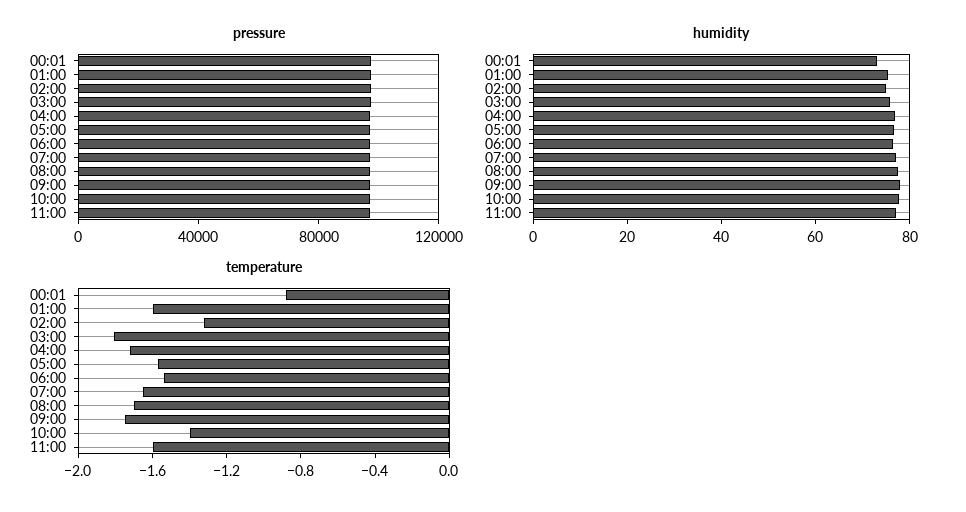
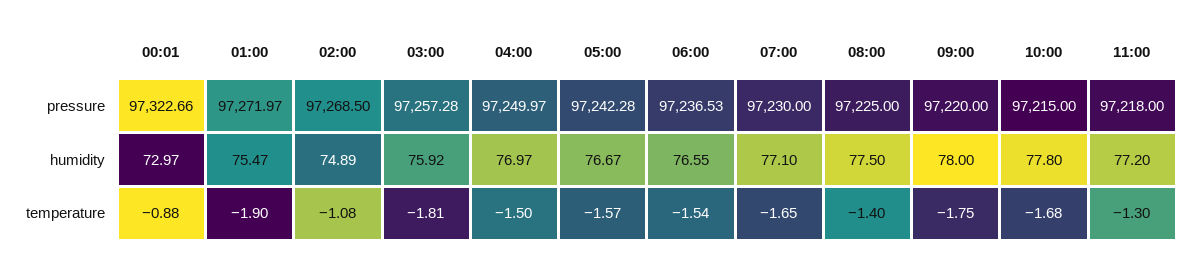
  {
    "pressure": {
      "00:01": 97322.66,
      "01:00": 97271.97,
      "02:00": 97268.5,
      "03:00": 97257.28,
      "04:00": 97249.97,
      "05:00": 97242.28,
      "06:00": 97236.53,
      "07:00": 97230,
      "08:00": 97225,
      "09:00": 97220,
      "10:00": 97215,
      "11:00": 97218
    },
    "humidity": {
      "00:01": 72.97,
      "01:00": 75.47,
      "02:00": 74.89,
      "03:00": 75.92,
      "04:00": 76.97,
      "05:00": 76.67,
      "06:00": 76.55,
      "07:00": 77.1,
      "08:00": 77.5,
      "09:00": 78,
      "10:00": 77.8,
      "11:00": 77.2
    },
    "temperature": {
      "00:01": -0.88,
-     "01:00": -1.6,
+     "01:00": -1.9,
-     "02:00": -1.3,
+     "02:00": -1.08,
      "03:00": -1.81,
-     "04:00": -1.7,
+     "04:00": -1.5,
      "05:00": -1.57,
      "06:00": -1.54,
      "07:00": -1.65,
-     "08:00": -1.7,
+     "08:00": -1.4,
      "09:00": -1.75,
-     "10:00": -1.4,
+     "10:00": -1.68,
-     "11:00": -1.6
+     "11:00": -1.3
    }
  }

